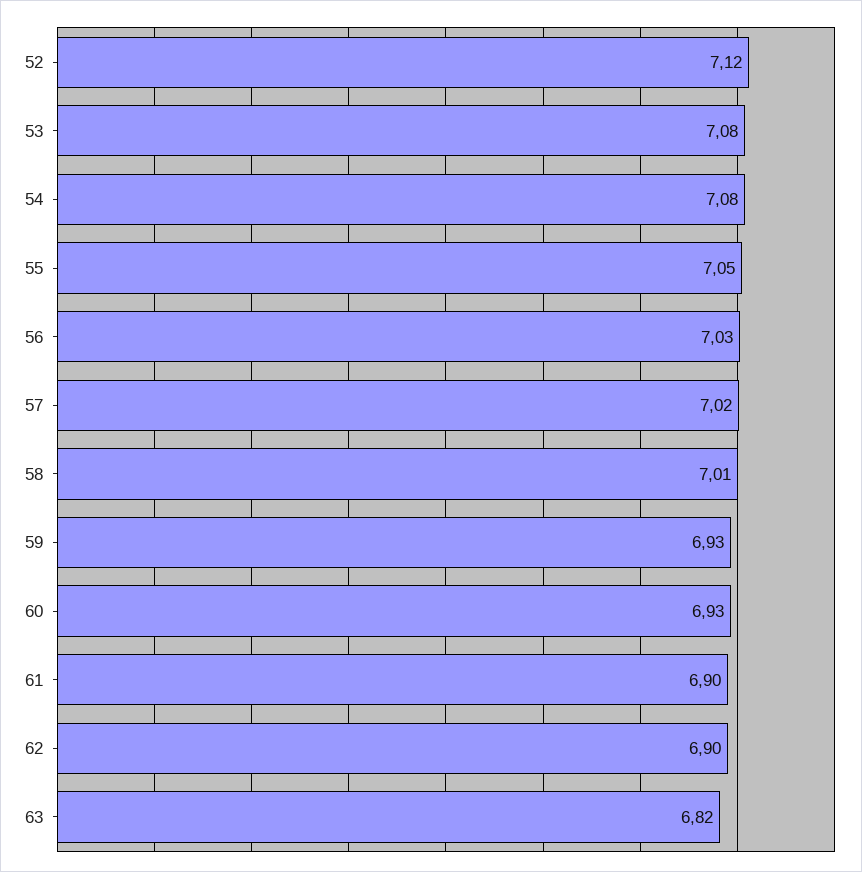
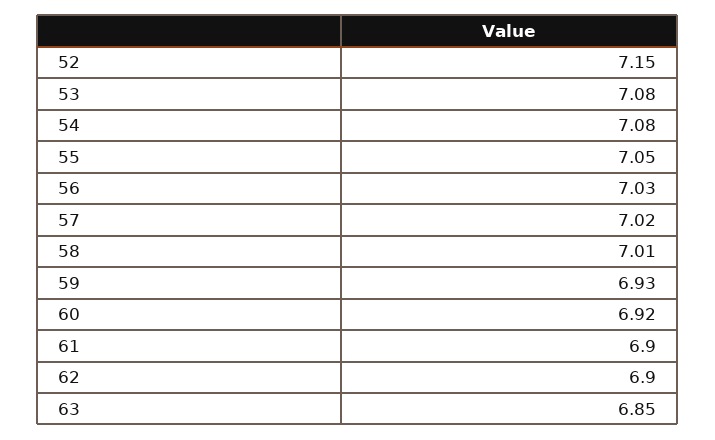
  {
-   "52": 7.12,
+   "52": 7.15,
    "53": 7.08,
    "54": 7.08,
    "55": 7.05,
    "56": 7.03,
    "57": 7.02,
    "58": 7.01,
    "59": 6.93,
-   "60": 6.93,
+   "60": 6.92,
    "61": 6.9,
    "62": 6.9,
-   "63": 6.82
+   "63": 6.85
  }

